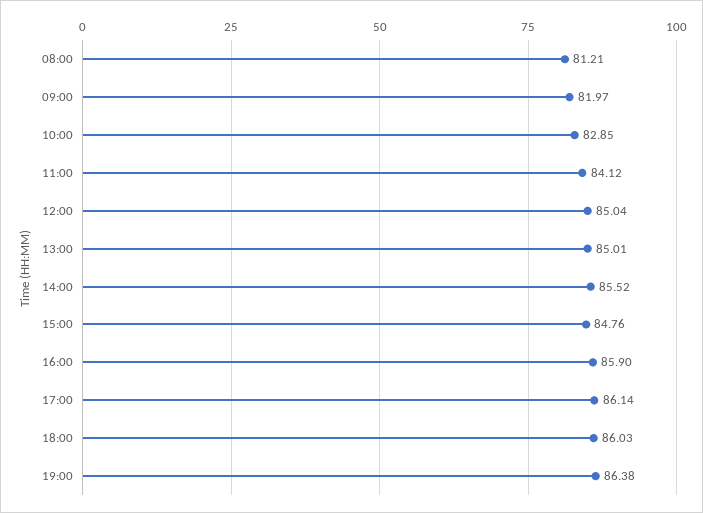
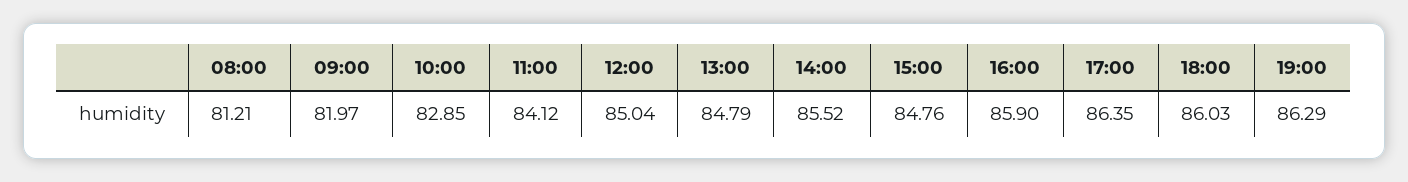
  {
    "08:00": 81.21,
    "09:00": 81.97,
    "10:00": 82.85,
    "11:00": 84.12,
    "12:00": 85.04,
-   "13:00": 85.01,
+   "13:00": 84.79,
    "14:00": 85.52,
    "15:00": 84.76,
    "16:00": 85.9,
-   "17:00": 86.14,
+   "17:00": 86.35,
    "18:00": 86.03,
-   "19:00": 86.38
+   "19:00": 86.29
  }

